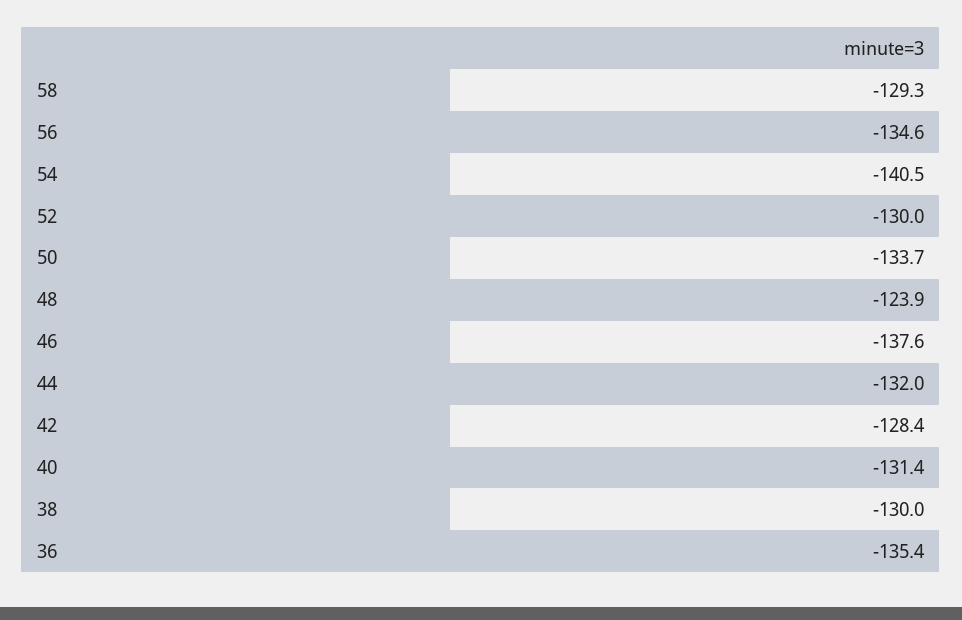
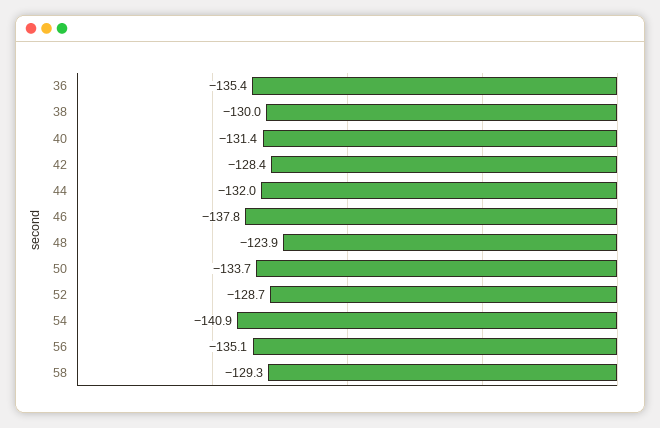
  {
    "58": -129.3,
-   "56": -134.6,
+   "56": -135.1,
-   "54": -140.5,
+   "54": -140.9,
-   "52": -130,
+   "52": -128.7,
    "50": -133.7,
    "48": -123.9,
-   "46": -137.6,
+   "46": -137.8,
    "44": -132,
    "42": -128.4,
    "40": -131.4,
    "38": -130,
    "36": -135.4
  }

